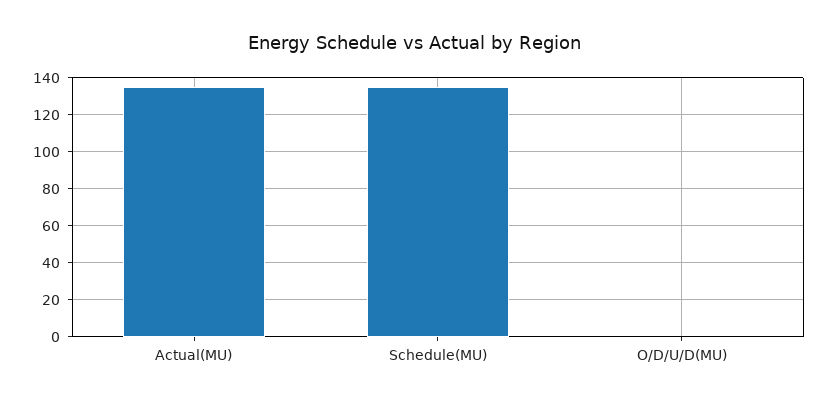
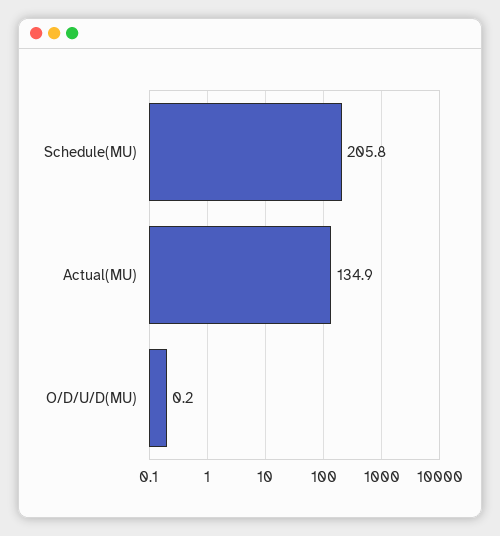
  {
    "Actual(MU)": 134.9,
-   "Schedule(MU)": 135,
+   "Schedule(MU)": 205.8,
    "O/D/U/D(MU)": 0.2
  }

